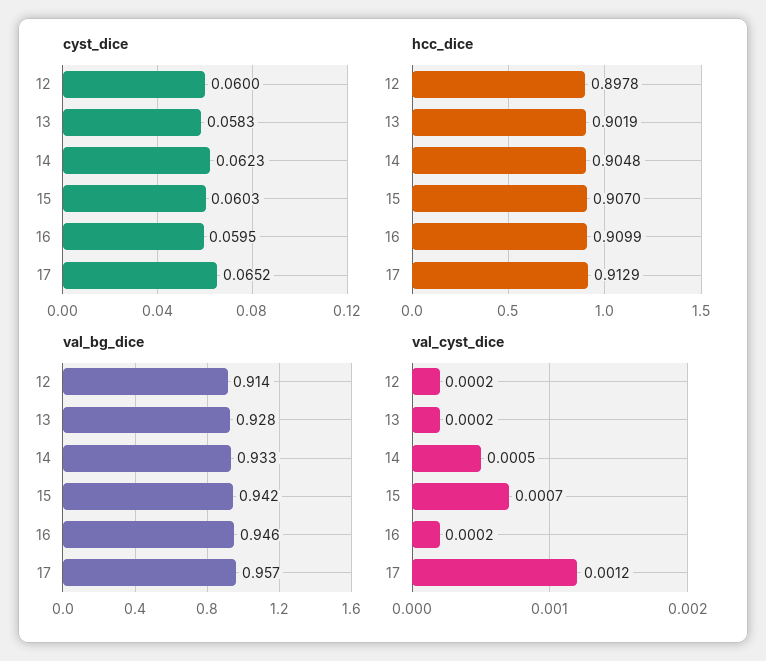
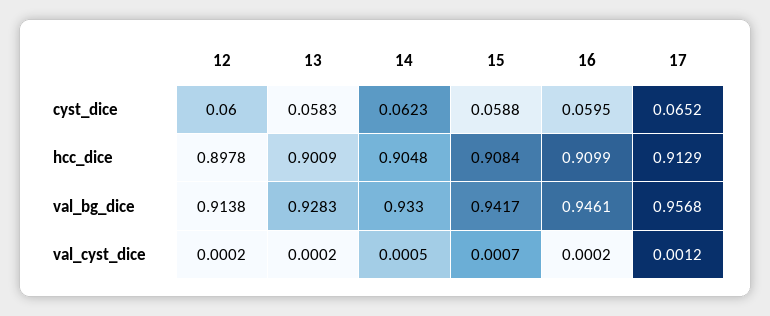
  {
    "cyst_dice": {
      "12": 0.06,
      "13": 0.0583,
      "14": 0.0623,
-     "15": 0.0603,
+     "15": 0.0588,
      "16": 0.0595,
      "17": 0.0652
    },
    "hcc_dice": {
      "12": 0.8978,
-     "13": 0.9019,
+     "13": 0.9009,
      "14": 0.9048,
-     "15": 0.907,
+     "15": 0.9084,
      "16": 0.9099,
      "17": 0.9129
    },
    "val_bg_dice": {
      "12": 0.9138,
      "13": 0.9283,
      "14": 0.933,
      "15": 0.9417,
      "16": 0.9461,
      "17": 0.9568
    },
    "val_cyst_dice": {
      "12": 0.0002,
      "13": 0.0002,
      "14": 0.0005,
      "15": 0.0007,
      "16": 0.0002,
      "17": 0.0012
    }
  }

